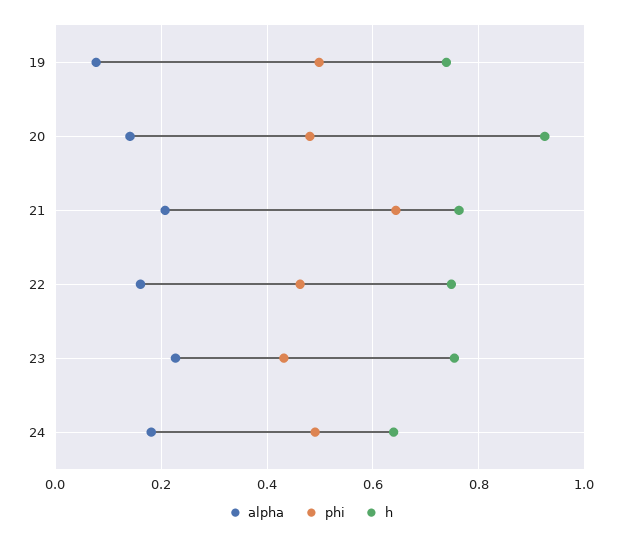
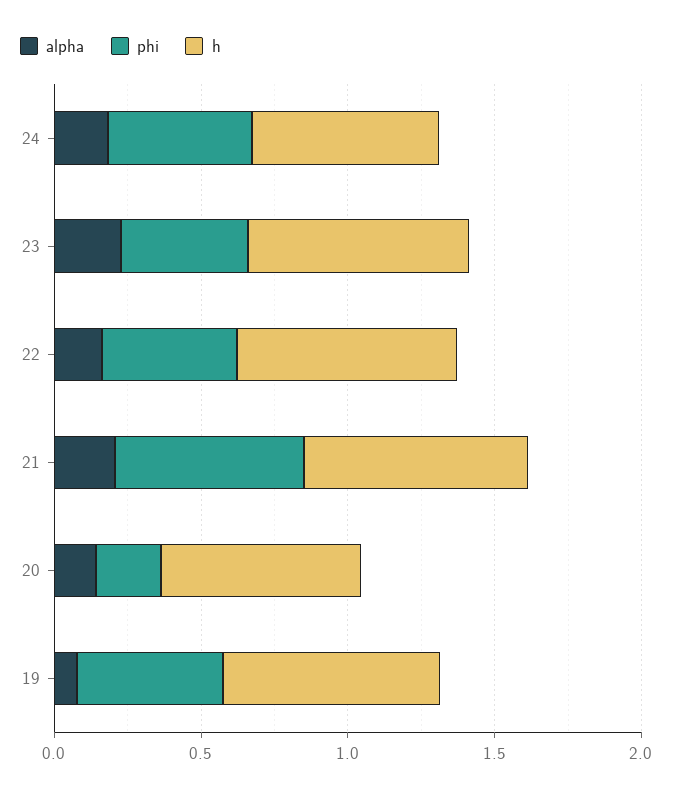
  {
    "alpha": {
      "19": 0.08,
      "20": 0.14,
      "21": 0.2,
      "22": 0.16,
      "23": 0.22,
      "24": 0.18
    },
    "phi": {
      "19": 0.5,
-     "20": 0.48,
+     "20": 0.2,
      "21": 0.64,
      "22": 0.46,
      "23": 0.44,
      "24": 0.5
    },
    "h": {
      "19": 0.74,
-     "20": 0.92,
+     "20": 0.7,
      "21": 0.76,
      "22": 0.74,
      "23": 0.76,
      "24": 0.64
    }
  }

